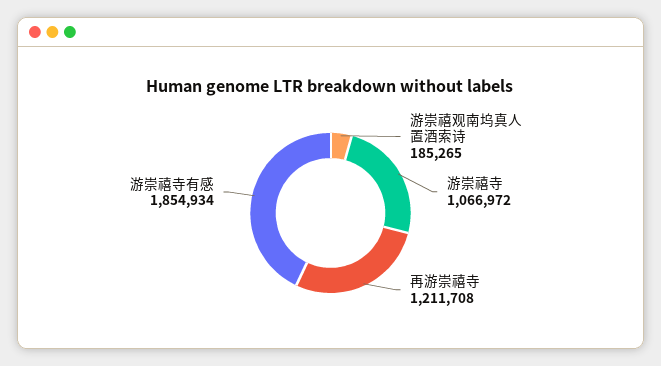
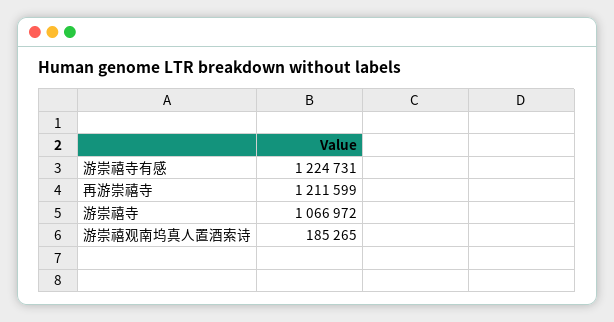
  {
    "游崇禧观南坞真人置酒索诗": 185265,
    "游崇禧寺": 1066972,
-   "再游崇禧寺": 1211708,
+   "再游崇禧寺": 1211599,
-   "游崇禧寺有感": 1854934
+   "游崇禧寺有感": 1224731
  }

